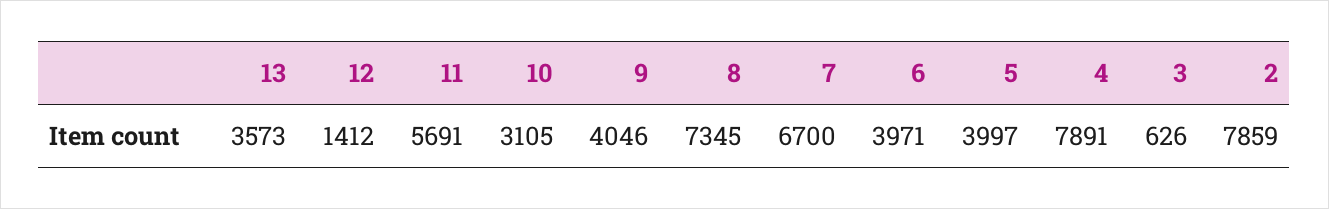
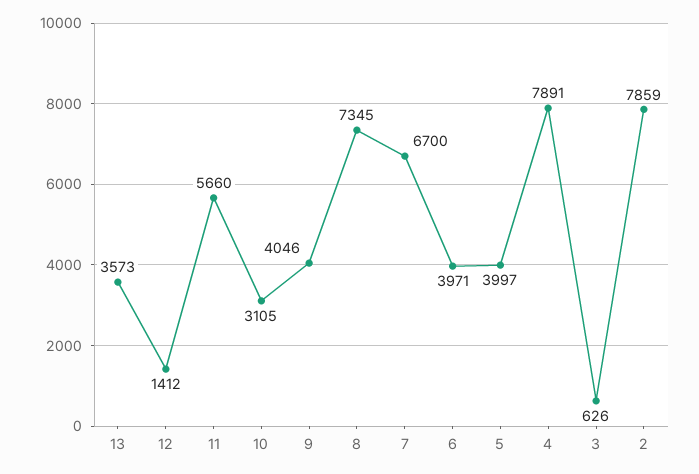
  {
    "13": 3573,
    "12": 1412,
-   "11": 5691,
+   "11": 5660,
    "10": 3105,
    "9": 4046,
    "8": 7345,
    "7": 6700,
    "6": 3971,
    "5": 3997,
    "4": 7891,
    "3": 626,
    "2": 7859
  }

